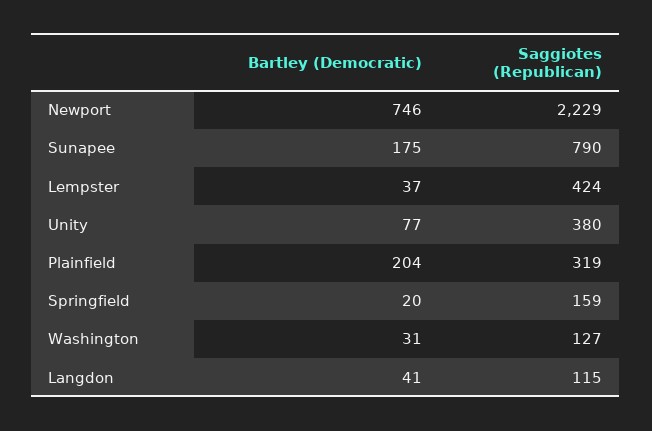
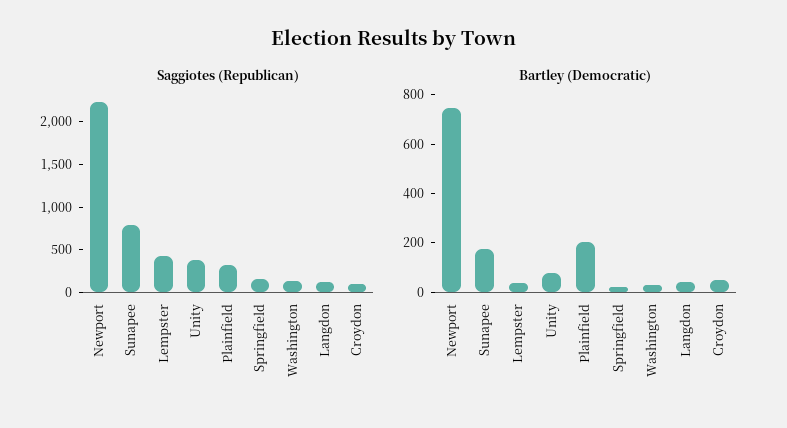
  {
    "Bartley (Democratic)": {
      "Newport": 746,
      "Sunapee": 175,
      "Lempster": 37,
      "Unity": 77,
      "Plainfield": 204,
      "Springfield": 20,
      "Washington": 31,
-     "Langdon": 41
+     "Langdon": 41,
+     "Croydon": 50
    },
    "Saggiotes (Republican)": {
      "Newport": 2229,
      "Sunapee": 790,
      "Lempster": 424,
      "Unity": 380,
      "Plainfield": 319,
      "Springfield": 159,
      "Washington": 127,
-     "Langdon": 115
+     "Langdon": 115,
+     "Croydon": 100
    }
  }

